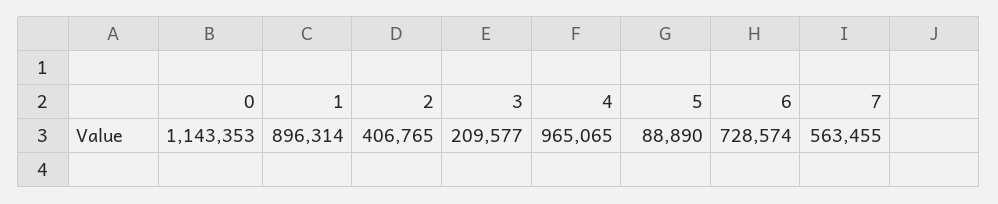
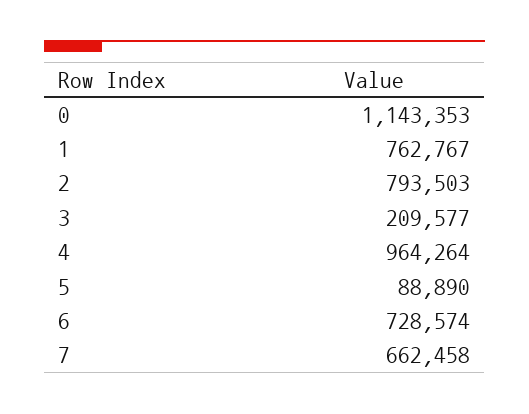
  {
    "0": 1143353,
-   "1": 896314,
+   "1": 762767,
-   "2": 406765,
+   "2": 793503,
    "3": 209577,
-   "4": 965065,
+   "4": 964264,
    "5": 88890,
    "6": 728574,
-   "7": 563455
+   "7": 662458
  }

